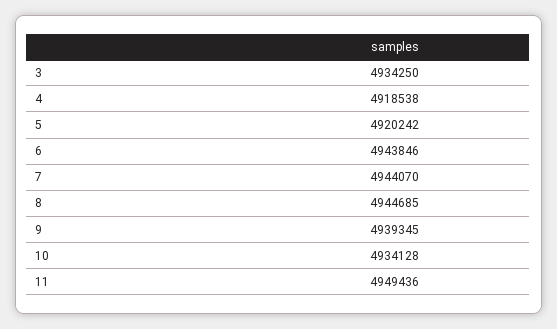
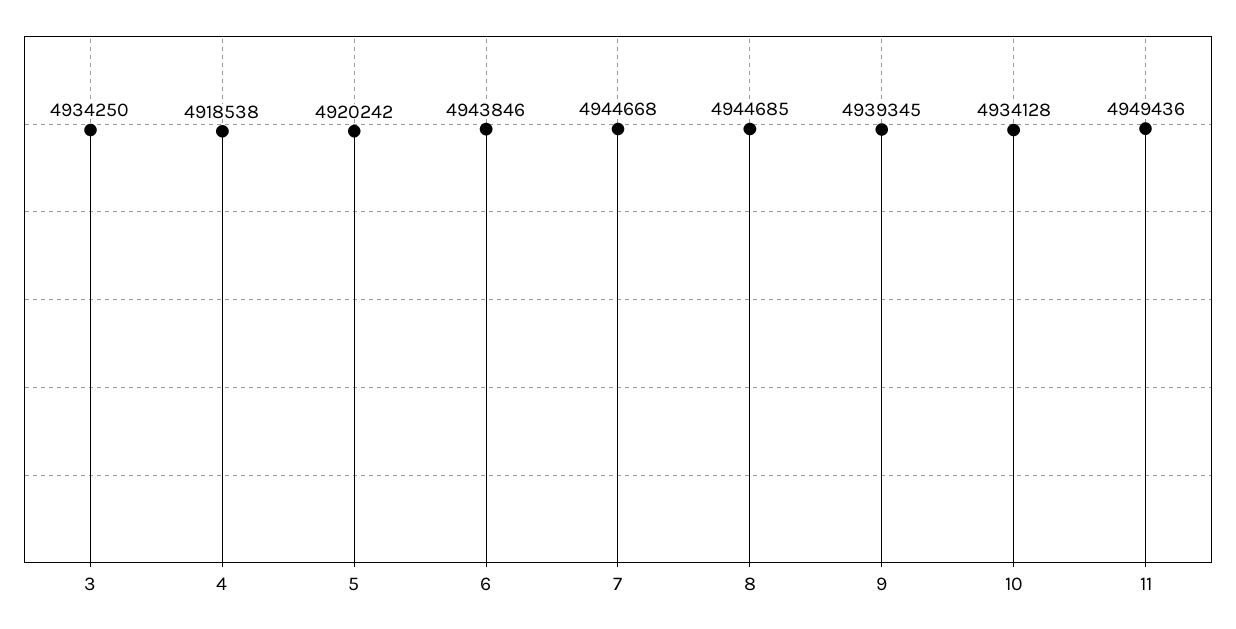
  {
    "3": 4934250,
    "4": 4918538,
    "5": 4920242,
    "6": 4943846,
-   "7": 4944070,
+   "7": 4944668,
    "8": 4944685,
    "9": 4939345,
    "10": 4934128,
    "11": 4949436
  }

